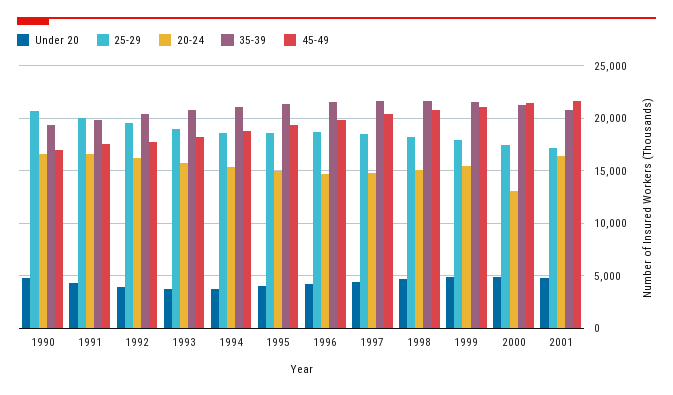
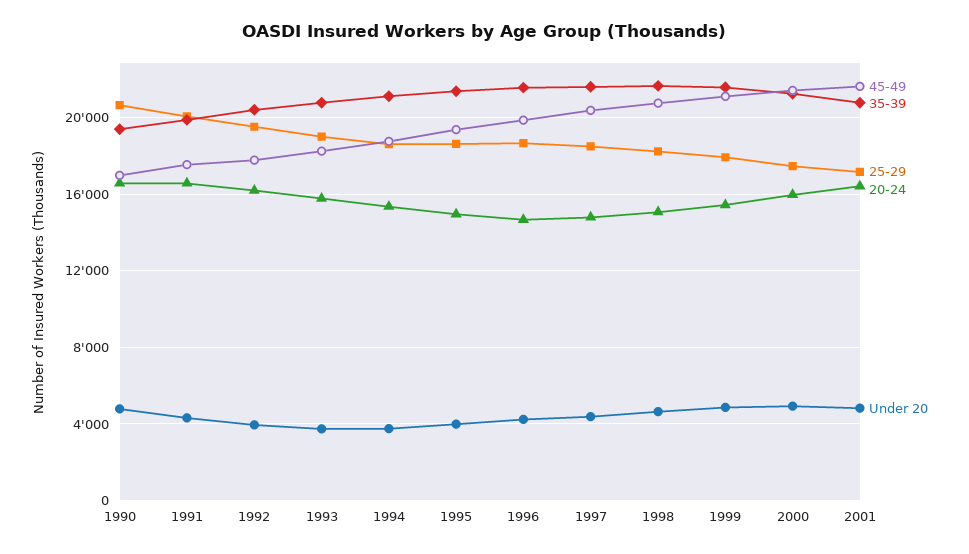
  {
    "Under 20": {
      "1990": 5000,
      "1991": 4500,
      "1992": 4000,
      "1993": 3500,
      "1994": 4000,
      "1995": 4000,
      "1996": 4000,
      "1997": 4500,
      "1998": 4500,
      "1999": 5000,
      "2000": 5000,
      "2001": 5000
    },
    "25-29": {
      "1990": 20500,
      "1991": 20000,
      "1992": 19500,
      "1993": 19000,
      "1994": 18500,
      "1995": 18500,
      "1996": 18500,
      "1997": 18500,
      "1998": 18000,
      "1999": 18000,
      "2000": 17500,
      "2001": 17000
    },
    "20-24": {
      "1990": 16500,
      "1991": 16500,
      "1992": 16000,
      "1993": 16000,
      "1994": 15500,
      "1995": 15000,
      "1996": 14500,
      "1997": 15000,
      "1998": 15000,
      "1999": 15500,
-     "2000": 13000,
+     "2000": 16000,
      "2001": 16500
    },
    "35-39": {
      "1990": 19500,
      "1991": 20000,
      "1992": 20500,
      "1993": 21000,
      "1994": 21000,
      "1995": 21500,
      "1996": 21500,
      "1997": 21500,
      "1998": 21500,
      "1999": 21500,
      "2000": 21500,
      "2001": 21000
    },
    "45-49": {
      "1990": 17000,
      "1991": 17500,
      "1992": 18000,
      "1993": 18500,
      "1994": 19000,
      "1995": 19500,
      "1996": 20000,
      "1997": 20500,
      "1998": 21000,
      "1999": 21000,
      "2000": 21500,
      "2001": 21500
    }
  }

